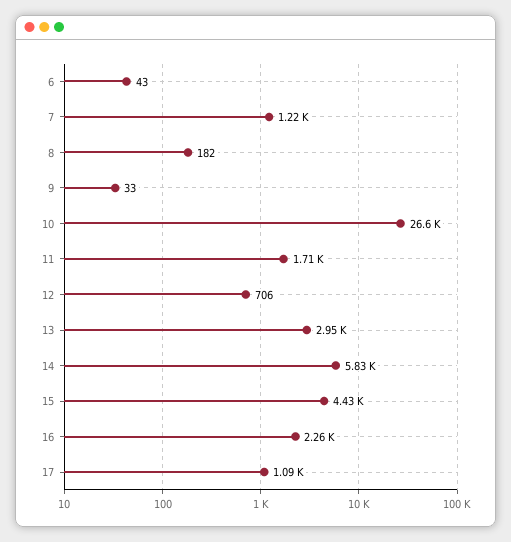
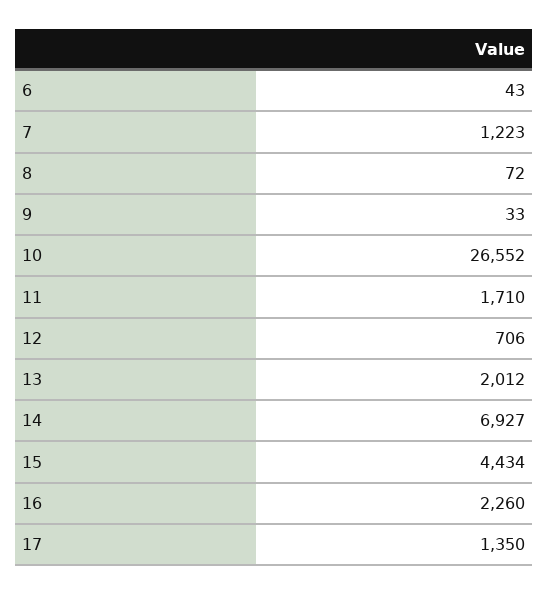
  {
    "6": 43,
    "7": 1223,
-   "8": 182,
+   "8": 72,
    "9": 33,
    "10": 26552,
    "11": 1710,
    "12": 706,
-   "13": 2950,
+   "13": 2012,
-   "14": 5830,
+   "14": 6927,
    "15": 4434,
    "16": 2260,
-   "17": 1090
+   "17": 1350
  }

